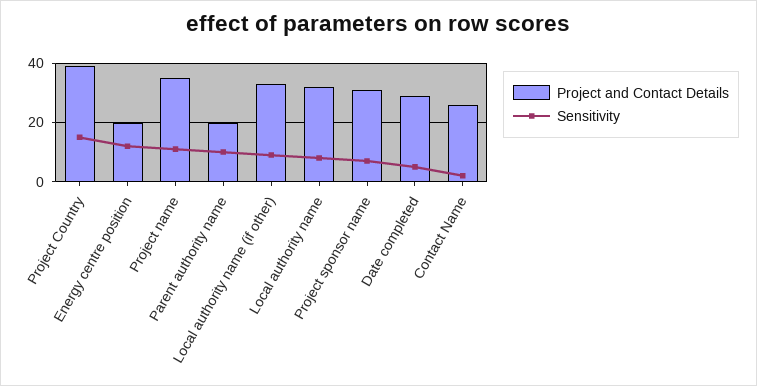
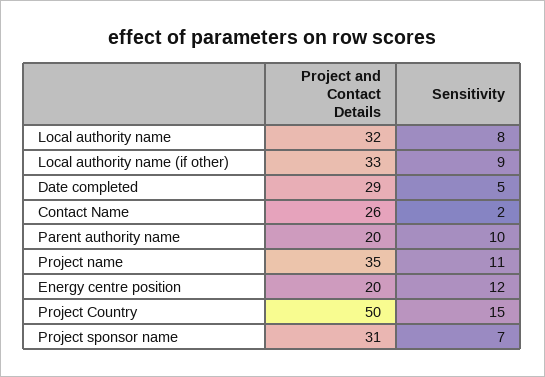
  {
    "Project and Contact Details": {
-     "Project Country": 40,
+     "Project Country": 50,
      "Energy centre position": 20,
      "Project name": 35,
      "Parent authority name": 20,
      "Local authority name (if other)": 33,
      "Local authority name": 32,
      "Project sponsor name": 31,
      "Date completed": 29,
      "Contact Name": 26
    },
    "Sensitivity": {
      "Project Country": 15,
      "Energy centre position": 12,
      "Project name": 11,
      "Parent authority name": 10,
      "Local authority name (if other)": 9,
      "Local authority name": 8,
      "Project sponsor name": 7,
      "Date completed": 5,
      "Contact Name": 2
    }
  }

